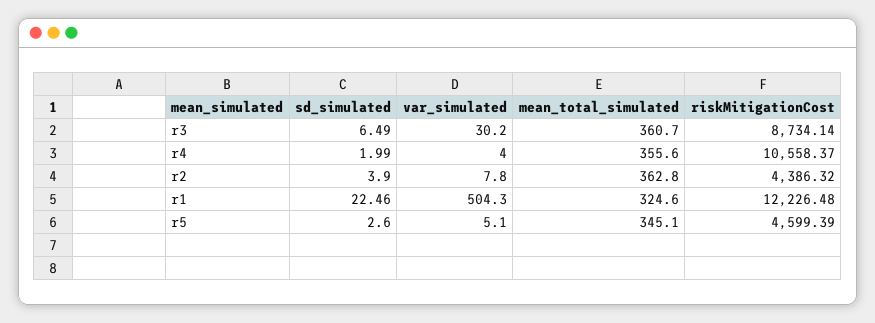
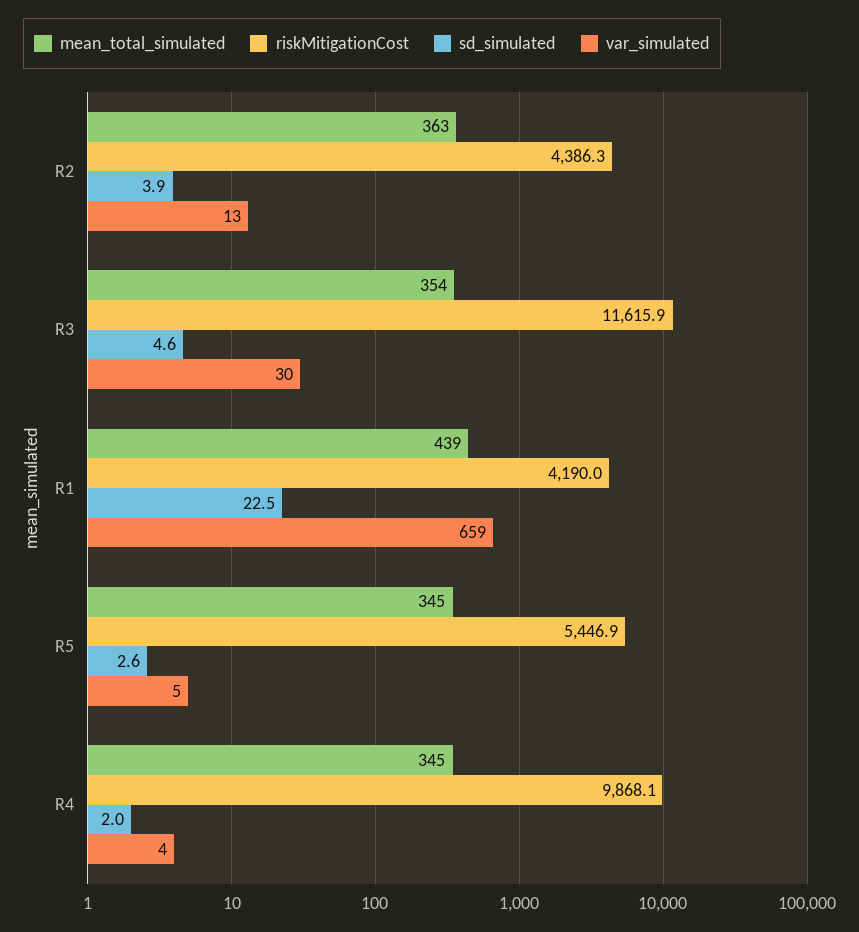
  {
    "sd_simulated": {
-     "r3": 6.49,
+     "r3": 4.6,
      "r4": 1.99,
      "r2": 3.9,
      "r1": 22.46,
      "r5": 2.6
    },
    "var_simulated": {
      "r3": 30.2,
      "r4": 4,
-     "r2": 7.8,
+     "r2": 13,
-     "r1": 504.3,
+     "r1": 659,
      "r5": 5.1
    },
    "mean_total_simulated": {
-     "r3": 360.7,
+     "r3": 354,
-     "r4": 355.6,
+     "r4": 345,
      "r2": 362.8,
-     "r1": 324.6,
+     "r1": 439,
      "r5": 345.1
    },
    "riskMitigationCost": {
-     "r3": 8734.14,
+     "r3": 11615.9,
-     "r4": 10558.37,
+     "r4": 9868.1,
      "r2": 4386.32,
-     "r1": 12226.48,
+     "r1": 4190,
-     "r5": 4599.39
+     "r5": 5446.9
    }
  }

